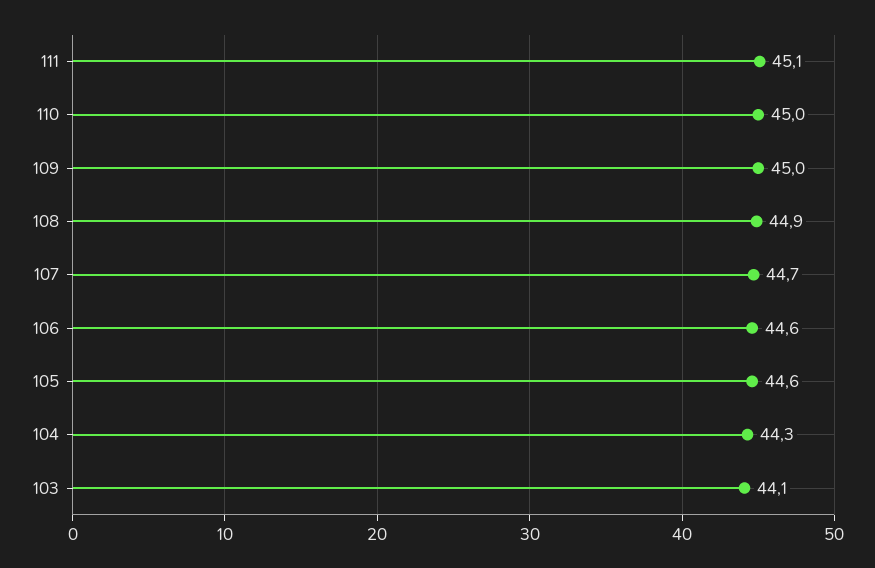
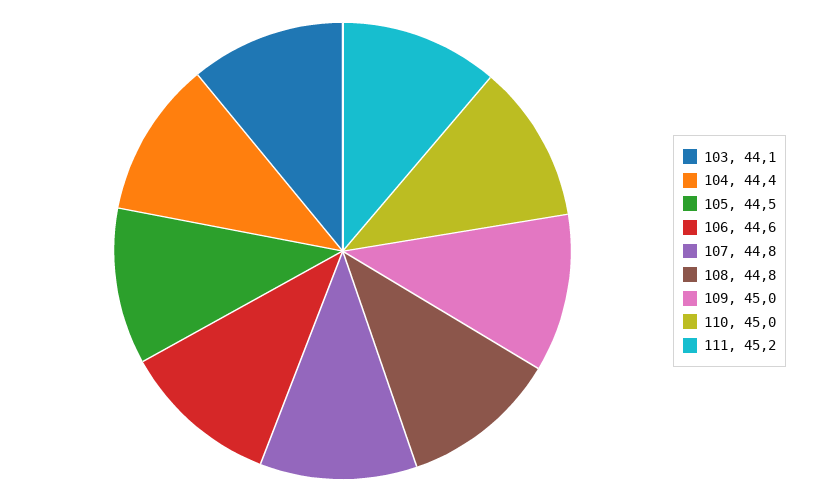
  {
-   "111": 45.1,
+   "111": 45.2,
    "110": 45,
    "109": 45,
-   "108": 44.9,
+   "108": 44.8,
-   "107": 44.7,
+   "107": 44.8,
    "106": 44.6,
-   "105": 44.6,
+   "105": 44.5,
-   "104": 44.3,
+   "104": 44.4,
    "103": 44.1
  }

